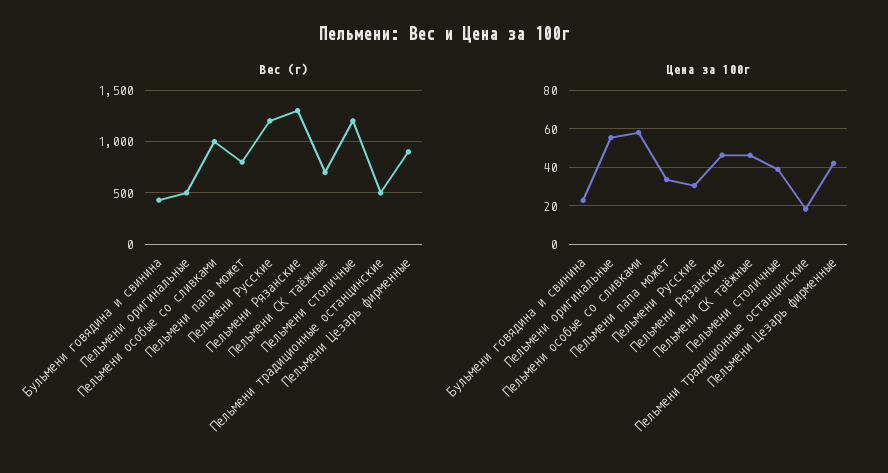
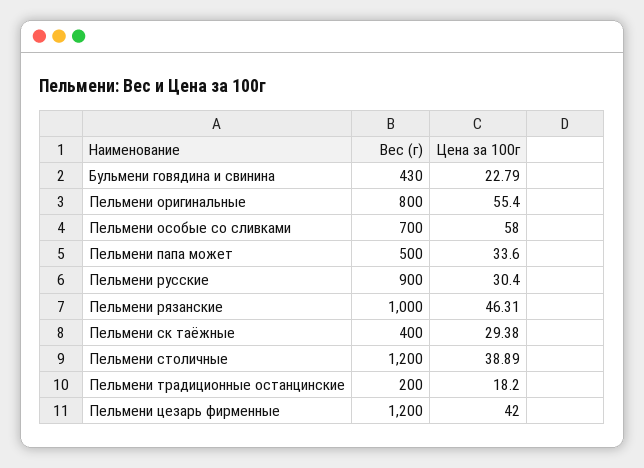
  {
    "Вес (г)": {
      "Бульмени говядина и свинина": 430,
-     "Пельмени оригинальные": 500,
+     "Пельмени оригинальные": 800,
-     "Пельмени особые со сливками": 1000,
+     "Пельмени особые со сливками": 700,
-     "Пельмени папа может": 800,
+     "Пельмени папа может": 500,
-     "Пельмени Русские": 1200,
+     "Пельмени Русские": 900,
-     "Пельмени Рязанские": 1300,
+     "Пельмени Рязанские": 1000,
-     "Пельмени СК таёжные": 700,
+     "Пельмени СК таёжные": 400,
      "Пельмени столичные": 1200,
-     "Пельмени традиционные останцинские": 500,
+     "Пельмени традиционные останцинские": 200,
-     "Пельмени Цезарь фирменные": 900
+     "Пельмени Цезарь фирменные": 1200
    },
    "Цена за 100г": {
      "Бульмени говядина и свинина": 22.79,
      "Пельмени оригинальные": 55.4,
      "Пельмени особые со сливками": 58,
      "Пельмени папа может": 33.6,
      "Пельмени Русские": 30.4,
      "Пельмени Рязанские": 46.31,
-     "Пельмени СК таёжные": 45,
+     "Пельмени СК таёжные": 29.38,
      "Пельмени столичные": 38.89,
      "Пельмени традиционные останцинские": 18.2,
      "Пельмени Цезарь фирменные": 42
    }
  }

